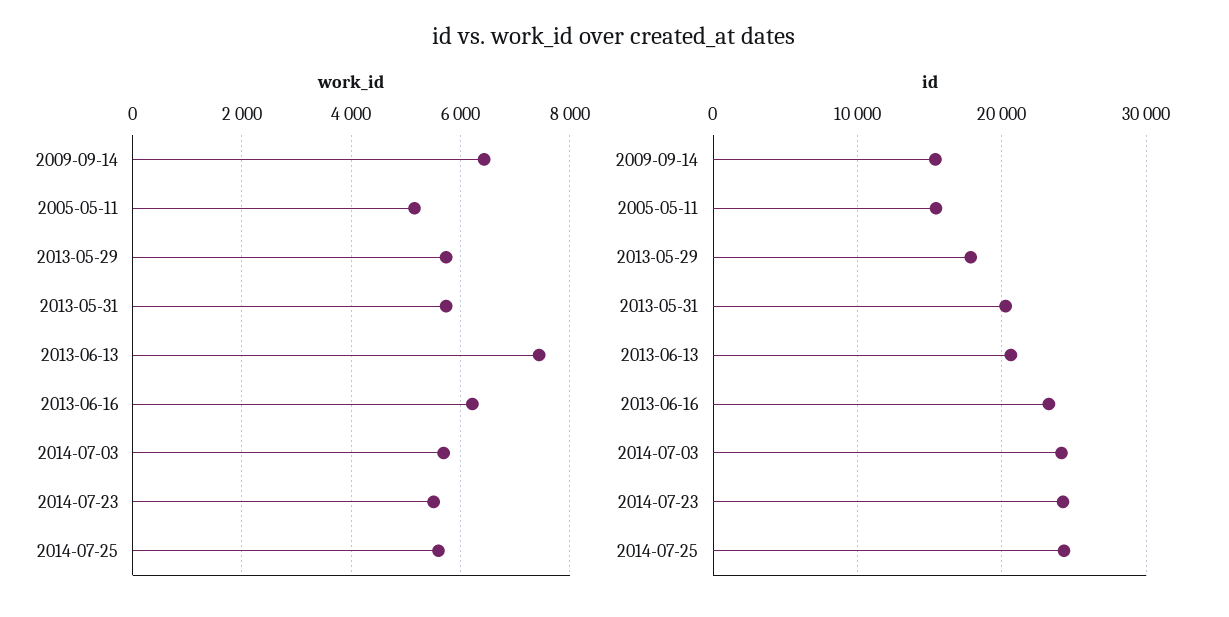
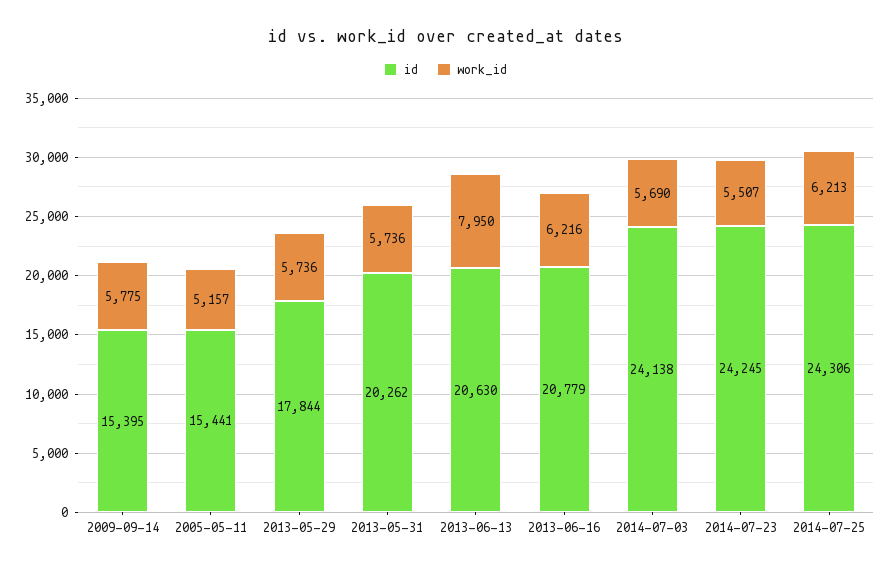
  {
    "work_id": {
-     "2009-09-14": 6400,
+     "2009-09-14": 5775,
      "2005-05-11": 5157,
      "2013-05-29": 5736,
      "2013-05-31": 5736,
-     "2013-06-13": 7400,
+     "2013-06-13": 7950,
      "2013-06-16": 6216,
      "2014-07-03": 5690,
      "2014-07-23": 5507,
-     "2014-07-25": 5600
+     "2014-07-25": 6213
    },
    "id": {
      "2009-09-14": 15395,
      "2005-05-11": 15441,
      "2013-05-29": 17844,
      "2013-05-31": 20262,
      "2013-06-13": 20630,
-     "2013-06-16": 23000,
+     "2013-06-16": 20779,
      "2014-07-03": 24138,
      "2014-07-23": 24245,
      "2014-07-25": 24306
    }
  }

